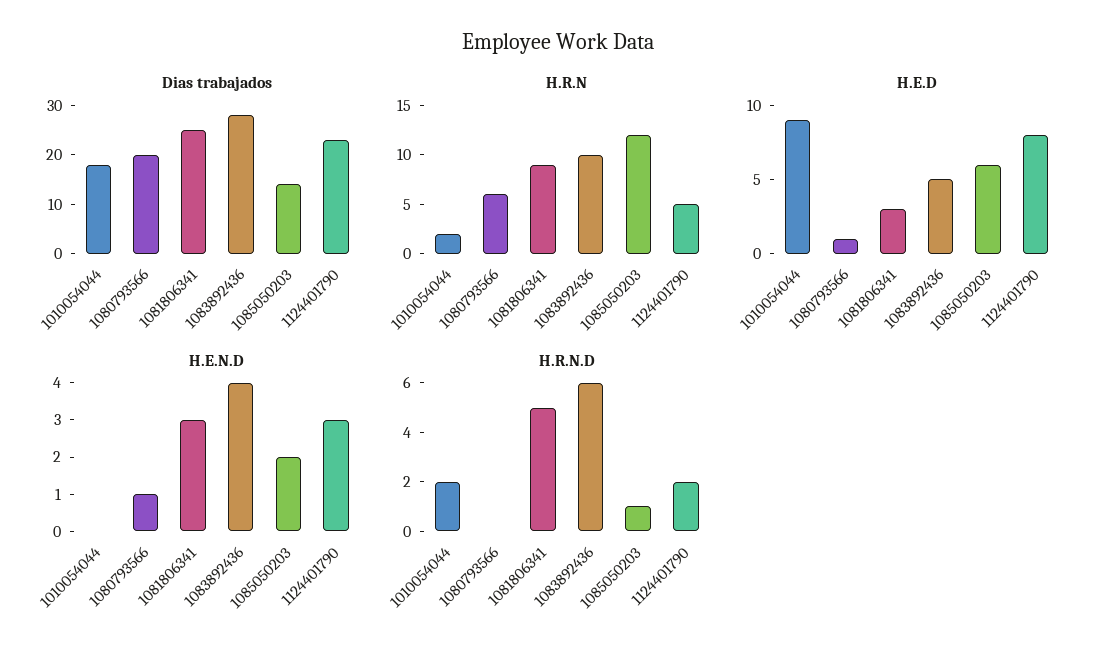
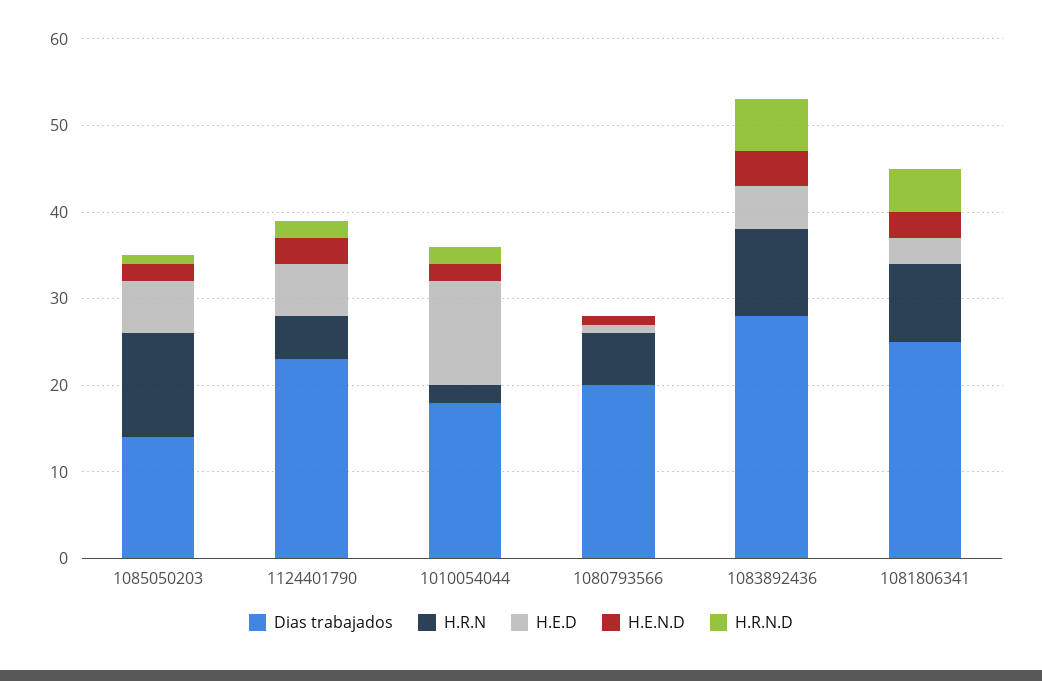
  {
    "Dias trabajados": {
      "1010054044": 18,
      "1080793566": 20,
      "1081806341": 25,
      "1083892436": 28,
      "1085050203": 14,
      "1124401790": 23
    },
    "H.R.N": {
      "1010054044": 2,
      "1080793566": 6,
      "1081806341": 9,
      "1083892436": 10,
      "1085050203": 12,
      "1124401790": 5
    },
    "H.E.D": {
-     "1010054044": 9,
+     "1010054044": 12,
      "1080793566": 1,
      "1081806341": 3,
      "1083892436": 5,
      "1085050203": 6,
-     "1124401790": 8
+     "1124401790": 6
    },
    "H.E.N.D": {
-     "1010054044": 0,
+     "1010054044": 2,
      "1080793566": 1,
      "1081806341": 3,
      "1083892436": 4,
      "1085050203": 2,
      "1124401790": 3
    },
    "H.R.N.D": {
      "1010054044": 2,
      "1080793566": 0,
      "1081806341": 5,
      "1083892436": 6,
      "1085050203": 1,
      "1124401790": 2
    }
  }

